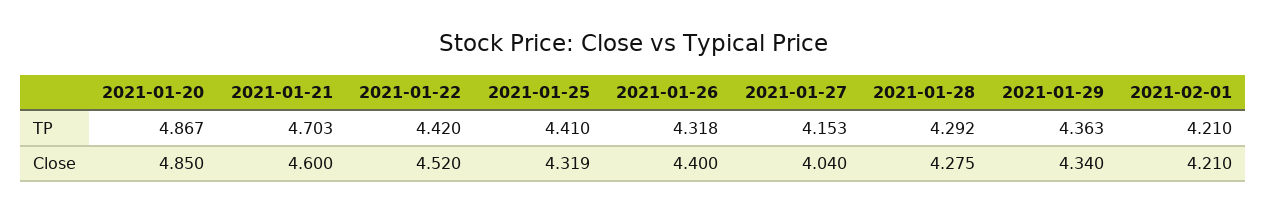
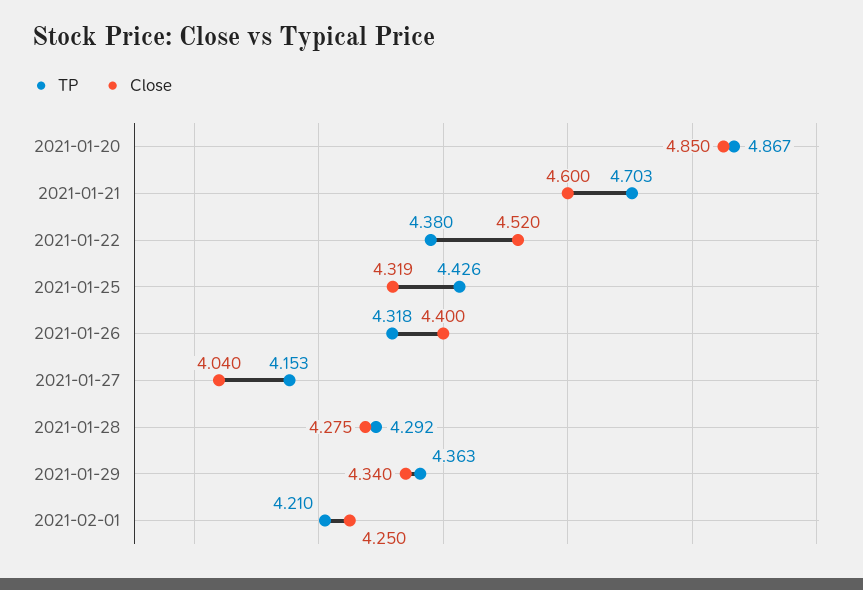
  {
    "TP": {
      "2021-01-20": 4.867,
      "2021-01-21": 4.703,
-     "2021-01-22": 4.42,
+     "2021-01-22": 4.38,
-     "2021-01-25": 4.41,
+     "2021-01-25": 4.426,
      "2021-01-26": 4.318,
      "2021-01-27": 4.153,
      "2021-01-28": 4.292,
      "2021-01-29": 4.363,
      "2021-02-01": 4.21
    },
    "Close": {
      "2021-01-20": 4.85,
      "2021-01-21": 4.6,
      "2021-01-22": 4.52,
      "2021-01-25": 4.319,
      "2021-01-26": 4.4,
      "2021-01-27": 4.04,
      "2021-01-28": 4.275,
      "2021-01-29": 4.34,
-     "2021-02-01": 4.21
+     "2021-02-01": 4.25
    }
  }

